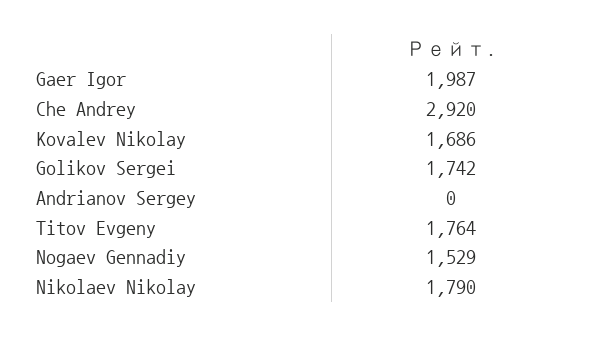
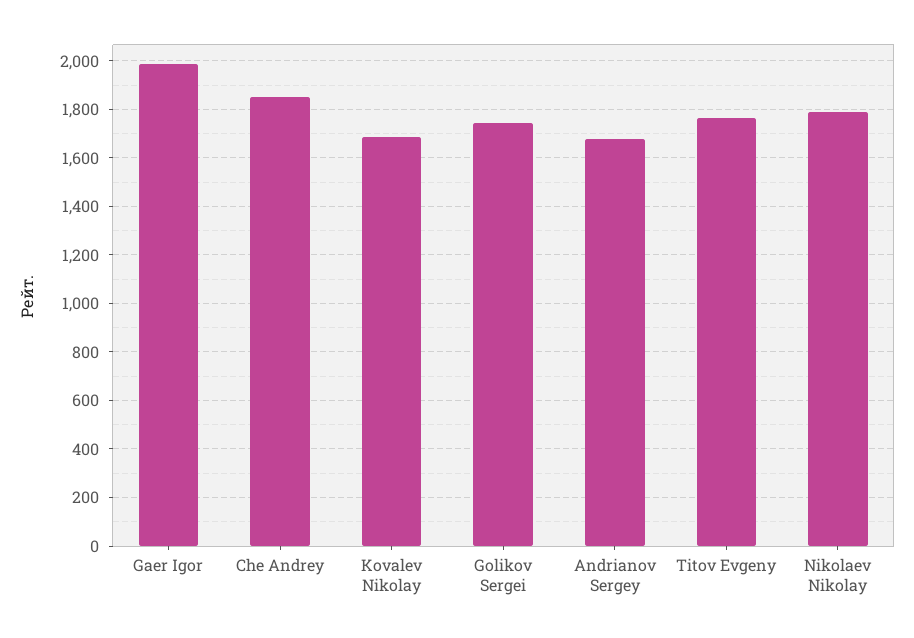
  {
    "Gaer Igor": 1987,
-   "Che Andrey": 2920,
+   "Che Andrey": 1850,
    "Kovalev Nikolay": 1686,
    "Golikov Sergei": 1742,
-   "Andrianov Sergey": 0,
+   "Andrianov Sergey": 1675,
    "Titov Evgeny": 1764,
-   "Nogaev Gennadiy": 1529,
    "Nikolaev Nikolay": 1790
  }

